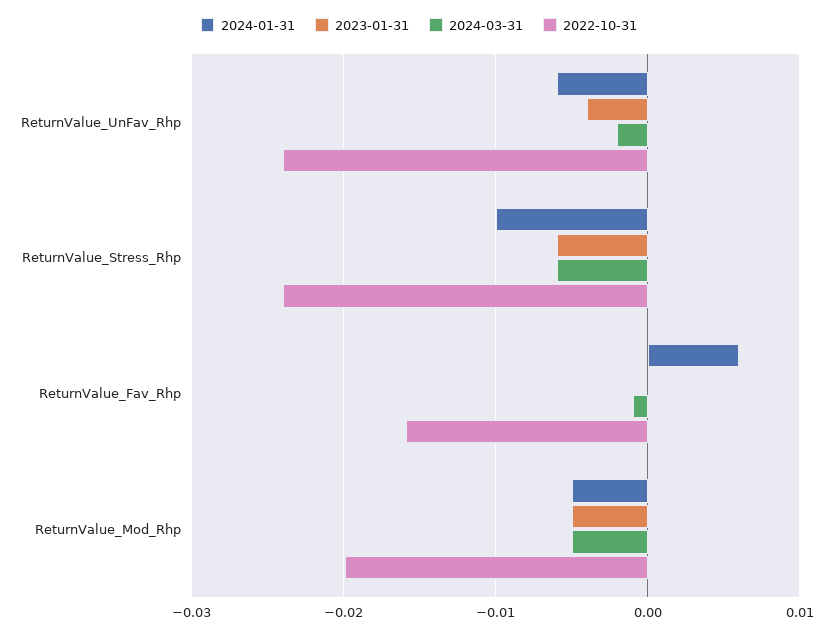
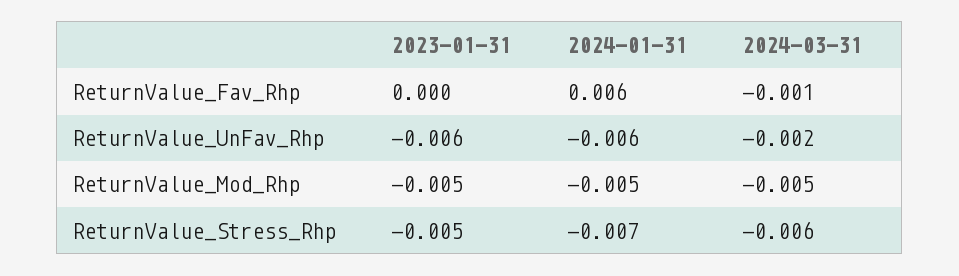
  {
    "2024-01-31": {
      "ReturnValue_UnFav_Rhp": -0.006,
-     "ReturnValue_Stress_Rhp": -0.01,
+     "ReturnValue_Stress_Rhp": -0.007,
      "ReturnValue_Fav_Rhp": 0.006,
      "ReturnValue_Mod_Rhp": -0.005
    },
    "2023-01-31": {
-     "ReturnValue_UnFav_Rhp": -0.004,
+     "ReturnValue_UnFav_Rhp": -0.006,
-     "ReturnValue_Stress_Rhp": -0.006,
+     "ReturnValue_Stress_Rhp": -0.005,
      "ReturnValue_Fav_Rhp": 0,
      "ReturnValue_Mod_Rhp": -0.005
    },
    "2024-03-31": {
      "ReturnValue_UnFav_Rhp": -0.002,
      "ReturnValue_Stress_Rhp": -0.006,
      "ReturnValue_Fav_Rhp": -0.001,
      "ReturnValue_Mod_Rhp": -0.005
-   },
+   }
-   "2022-10-31": {
-     "ReturnValue_UnFav_Rhp": -0.024,
-     "ReturnValue_Stress_Rhp": -0.024,
-     "ReturnValue_Fav_Rhp": -0.016,
-     "ReturnValue_Mod_Rhp": -0.02
-   }
  }

